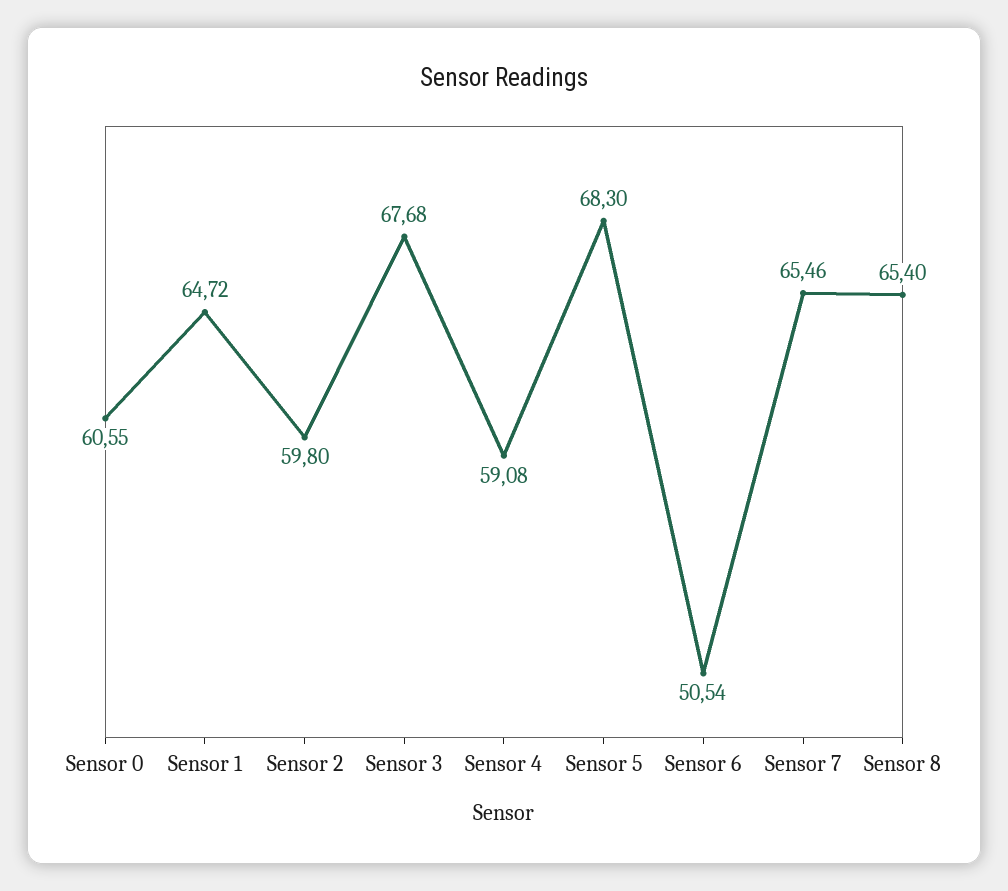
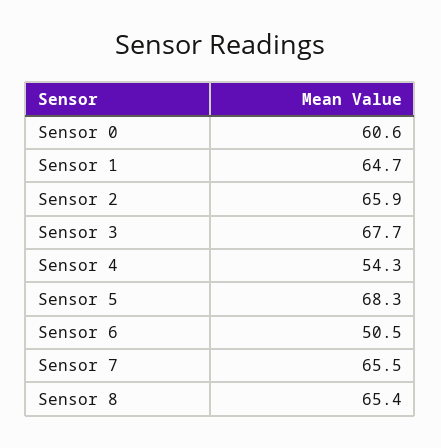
  {
    "Sensor 0": 60.55,
    "Sensor 1": 64.72,
-   "Sensor 2": 59.8,
+   "Sensor 2": 65.9,
    "Sensor 3": 67.68,
-   "Sensor 4": 59.08,
+   "Sensor 4": 54.3,
    "Sensor 5": 68.3,
    "Sensor 6": 50.54,
    "Sensor 7": 65.46,
    "Sensor 8": 65.4
  }

